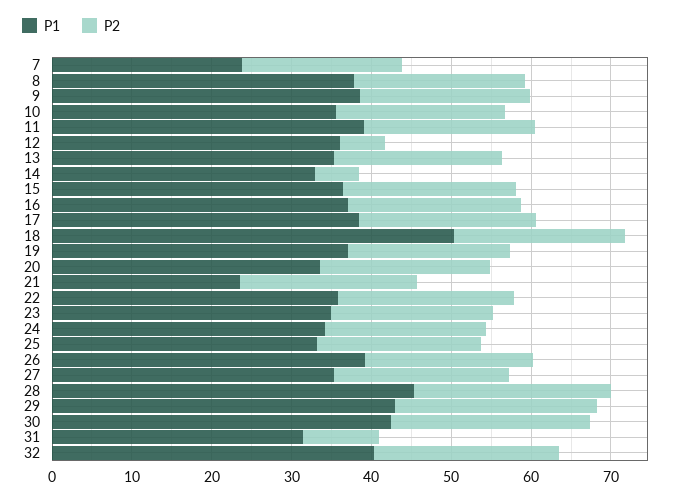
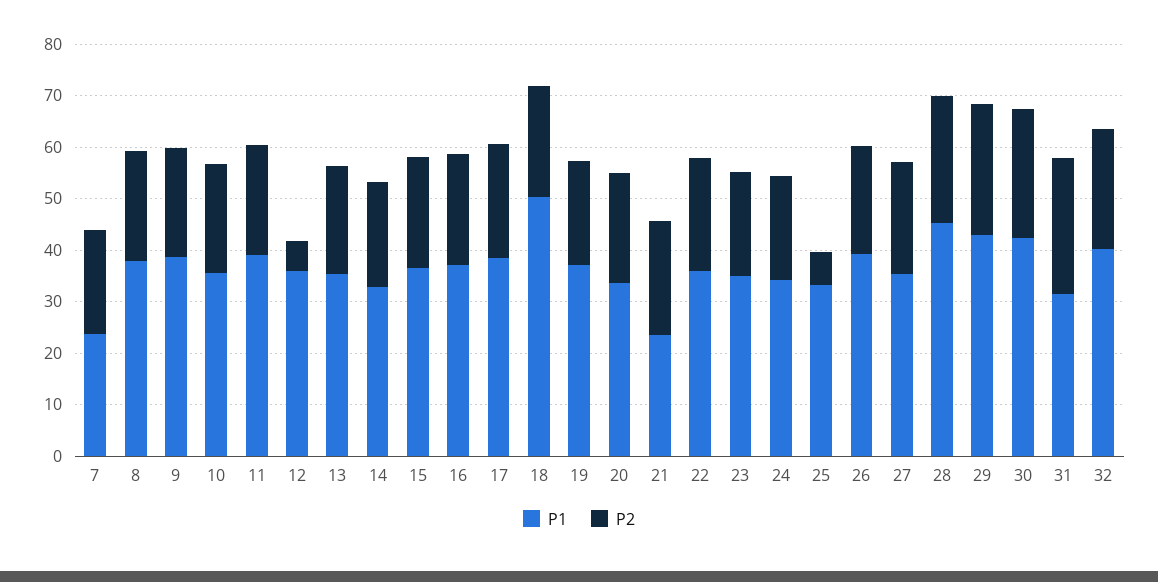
  {
    "P1": {
      "7": 24,
      "8": 38,
      "9": 38,
      "10": 36,
      "11": 40,
      "12": 36,
      "13": 36,
      "14": 32,
      "15": 36,
      "16": 38,
      "17": 38,
      "18": 50,
      "19": 38,
      "20": 34,
      "21": 24,
      "22": 36,
      "23": 34,
      "24": 34,
      "25": 34,
      "26": 40,
      "27": 36,
      "28": 46,
      "29": 42,
      "30": 42,
      "31": 32,
      "32": 40
    },
    "P2": {
      "7": 20,
      "8": 22,
      "9": 22,
      "10": 22,
      "11": 22,
      "12": 6,
      "13": 22,
-     "14": 6,
+     "14": 20,
      "15": 22,
      "16": 22,
      "17": 22,
      "18": 22,
      "19": 20,
      "20": 22,
      "21": 22,
      "22": 22,
      "23": 20,
      "24": 20,
-     "25": 20,
+     "25": 6,
      "26": 22,
      "27": 22,
      "28": 24,
      "29": 26,
      "30": 26,
-     "31": 10,
+     "31": 26,
      "32": 24
    }
  }

